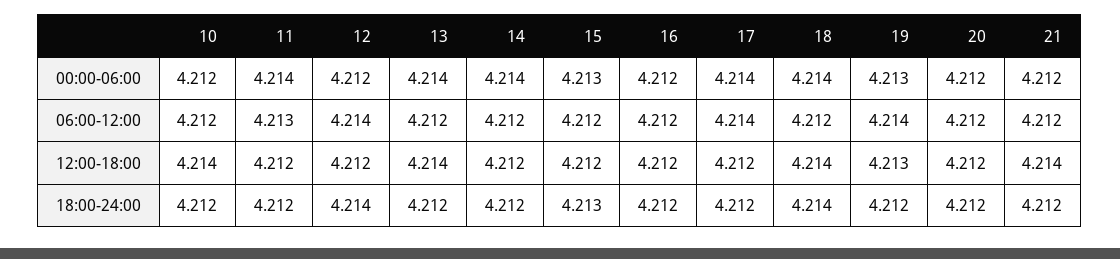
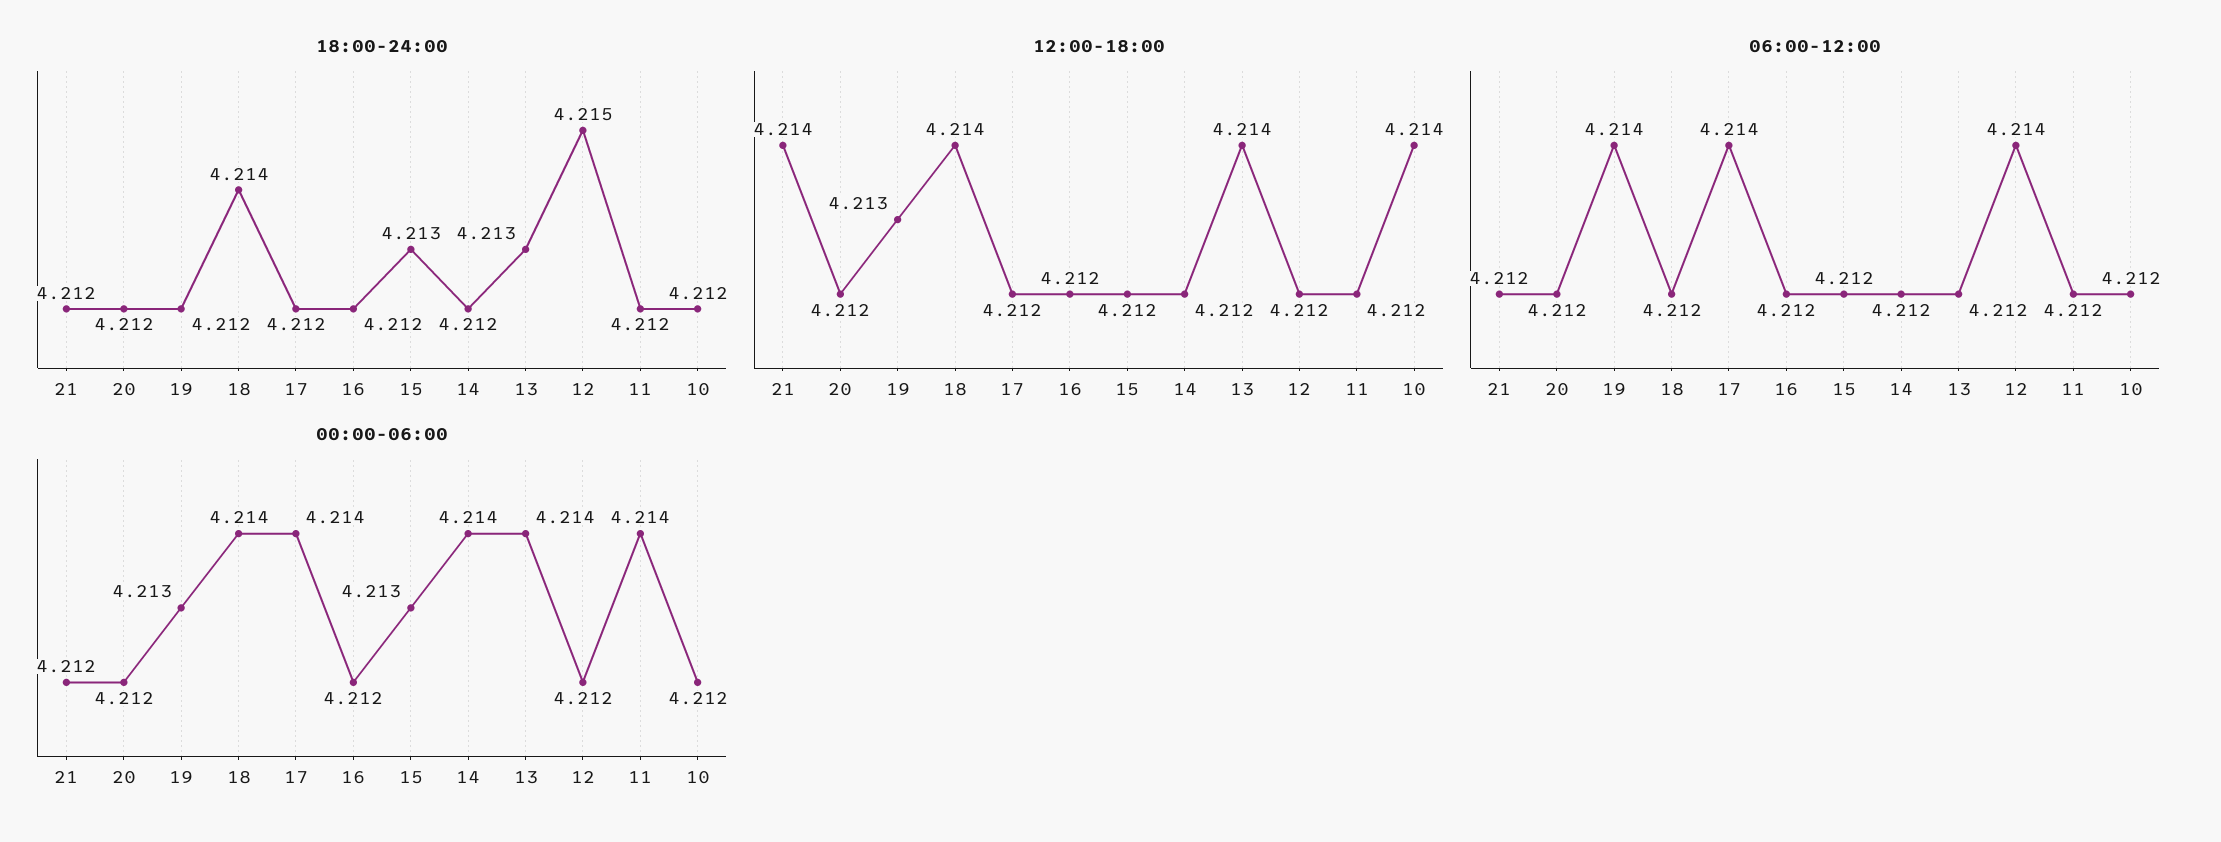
  {
    "00:00-06:00": {
      "10": 4.212,
      "11": 4.214,
      "12": 4.212,
      "13": 4.214,
      "14": 4.214,
      "15": 4.213,
      "16": 4.212,
      "17": 4.214,
      "18": 4.214,
      "19": 4.213,
      "20": 4.212,
      "21": 4.212
    },
    "06:00-12:00": {
      "10": 4.212,
-     "11": 4.213,
+     "11": 4.212,
      "12": 4.214,
      "13": 4.212,
      "14": 4.212,
      "15": 4.212,
      "16": 4.212,
      "17": 4.214,
      "18": 4.212,
      "19": 4.214,
      "20": 4.212,
      "21": 4.212
    },
    "12:00-18:00": {
      "10": 4.214,
      "11": 4.212,
      "12": 4.212,
      "13": 4.214,
      "14": 4.212,
      "15": 4.212,
      "16": 4.212,
      "17": 4.212,
      "18": 4.214,
      "19": 4.213,
      "20": 4.212,
      "21": 4.214
    },
    "18:00-24:00": {
      "10": 4.212,
      "11": 4.212,
-     "12": 4.214,
+     "12": 4.215,
-     "13": 4.212,
+     "13": 4.213,
      "14": 4.212,
      "15": 4.213,
      "16": 4.212,
      "17": 4.212,
      "18": 4.214,
      "19": 4.212,
      "20": 4.212,
      "21": 4.212
    }
  }

